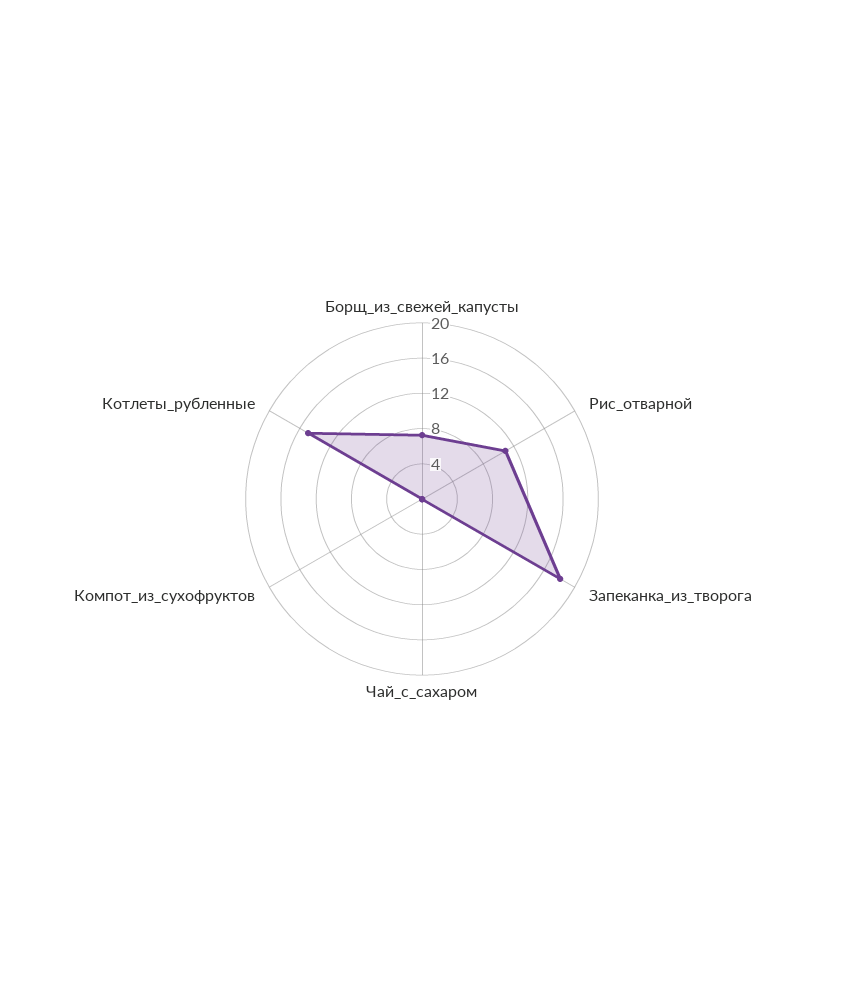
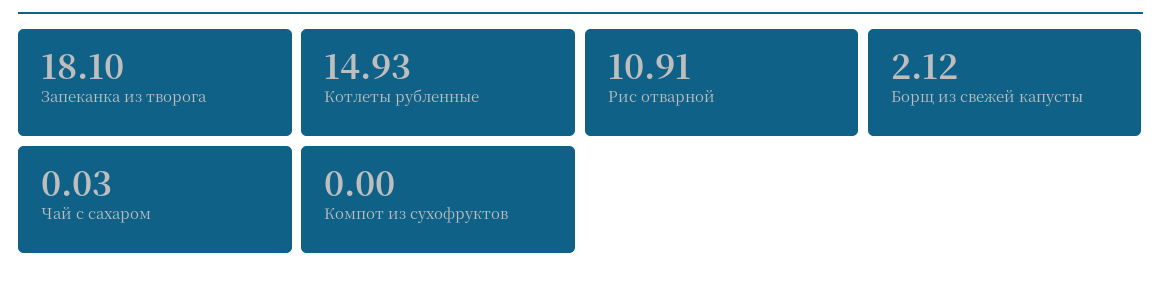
  {
-   "Борщ_из_свежей_капусты": 7,
+   "Борщ_из_свежей_капусты": 2.12,
    "Рис_отварной": 10.91,
    "Запеканка_из_творога": 18.1,
    "Чай_с_сахаром": 0.03,
    "Компот_из_сухофруктов": 0,
    "Котлеты_рубленные": 14.93
  }

